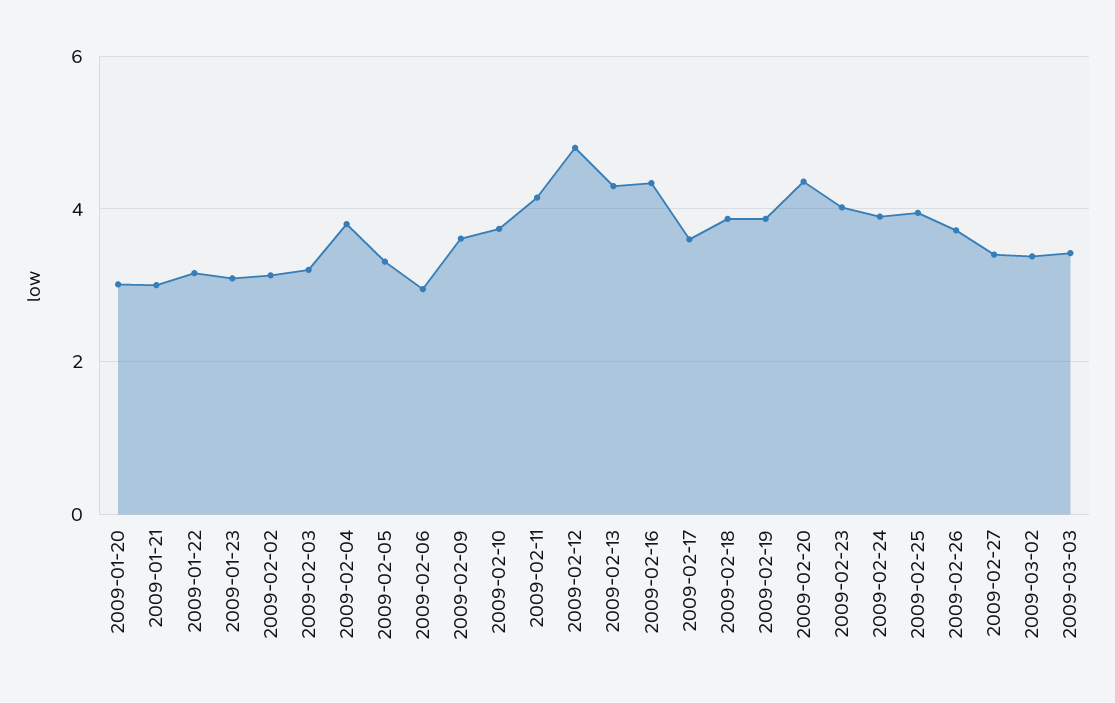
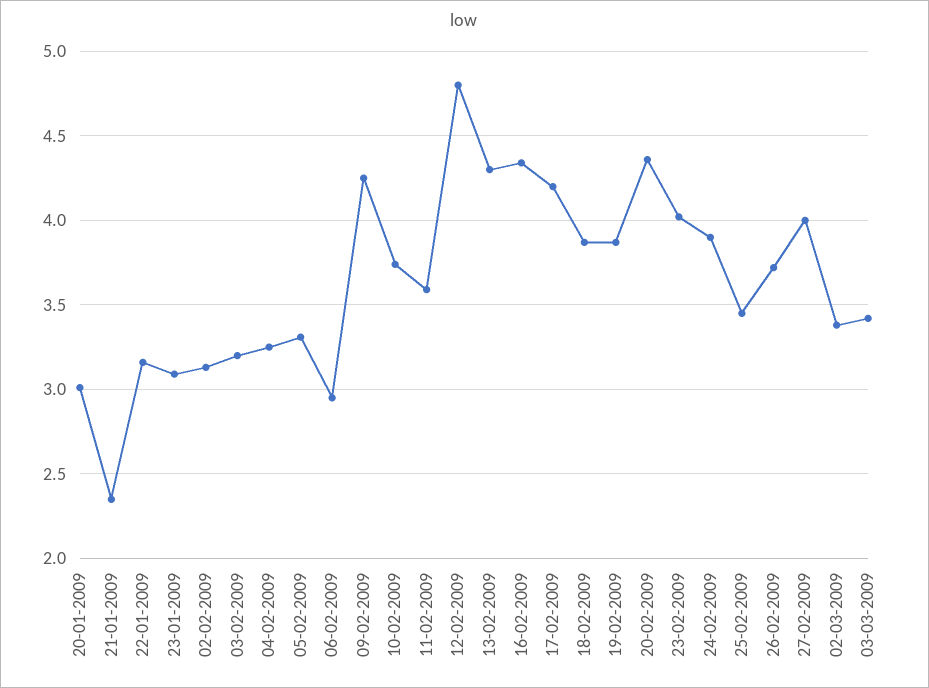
  {
    "2009-01-20": 3,
-   "2009-01-21": 3,
+   "2009-01-21": 2.35,
    "2009-01-22": 3.15,
    "2009-01-23": 3.1,
    "2009-02-02": 3.15,
    "2009-02-03": 3.2,
-   "2009-02-04": 3.8,
+   "2009-02-04": 3.25,
    "2009-02-05": 3.3,
    "2009-02-06": 2.95,
-   "2009-02-09": 3.6,
+   "2009-02-09": 4.25,
    "2009-02-10": 3.75,
-   "2009-02-11": 4.2,
+   "2009-02-11": 3.6,
    "2009-02-12": 4.8,
    "2009-02-13": 4.3,
    "2009-02-16": 4.35,
-   "2009-02-17": 3.6,
+   "2009-02-17": 4.2,
    "2009-02-18": 3.85,
    "2009-02-19": 3.85,
    "2009-02-20": 4.35,
    "2009-02-23": 4,
    "2009-02-24": 3.9,
-   "2009-02-25": 4,
+   "2009-02-25": 3.45,
    "2009-02-26": 3.7,
-   "2009-02-27": 3.4,
+   "2009-02-27": 4,
    "2009-03-02": 3.4,
    "2009-03-03": 3.4
  }

